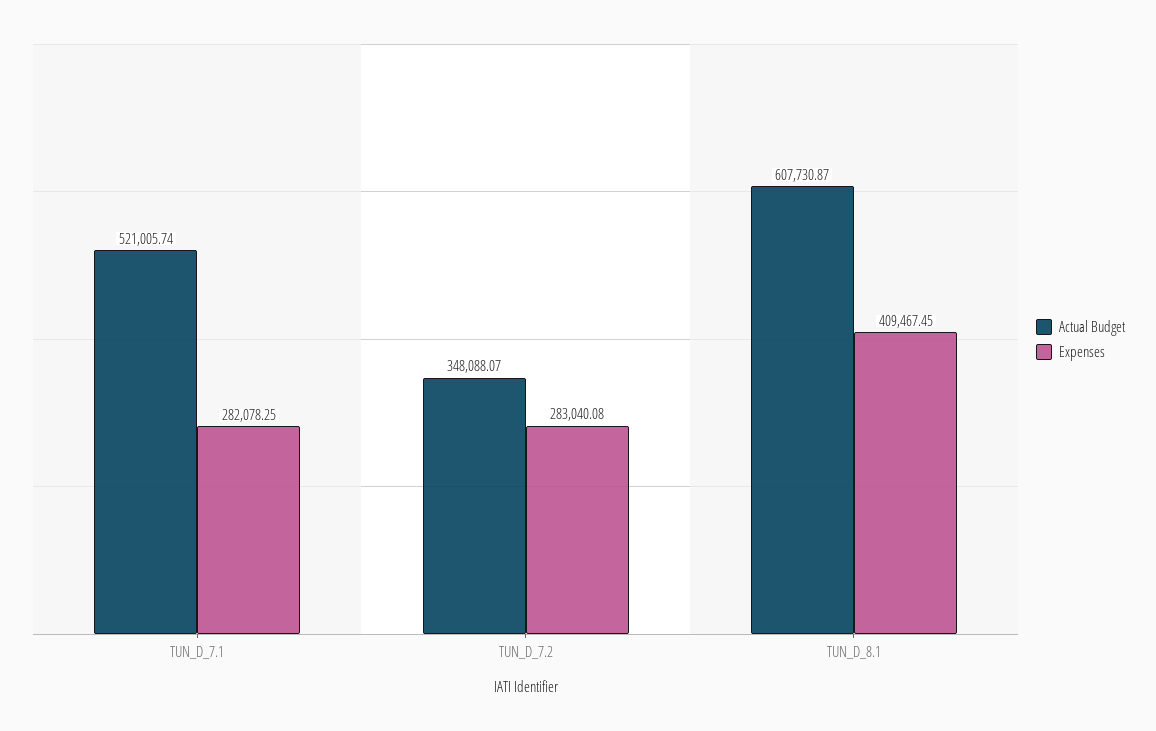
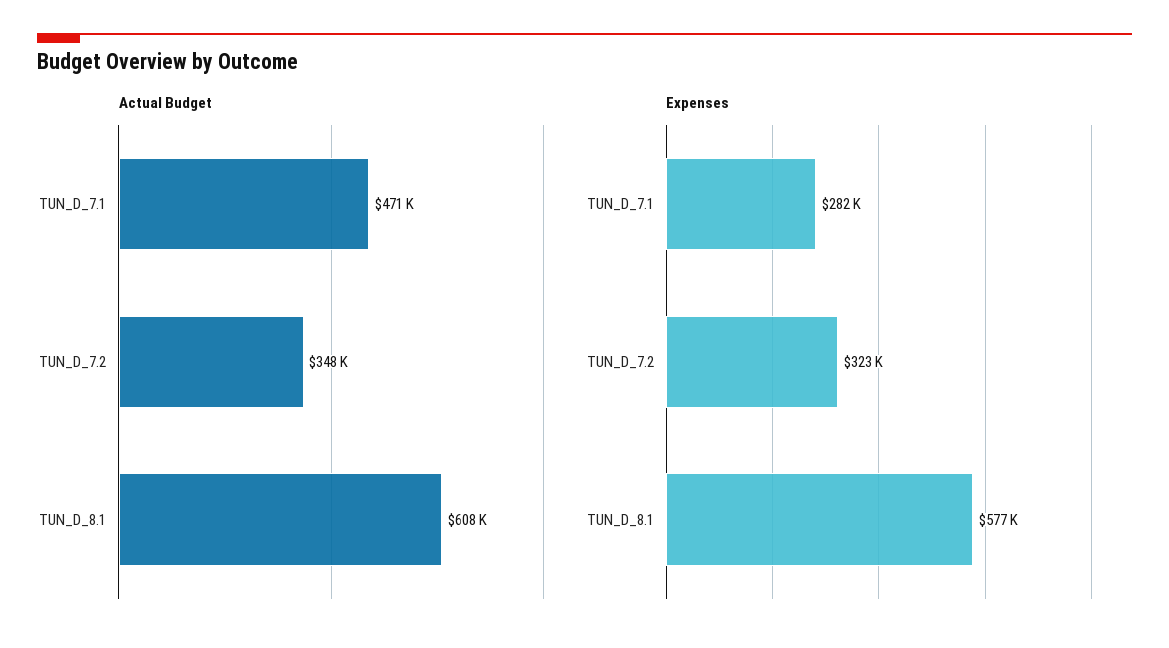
  {
    "Actual Budget": {
-     "TUN_D_7.1": 521005.74,
+     "TUN_D_7.1": 471000,
      "TUN_D_7.2": 348088.07,
      "TUN_D_8.1": 607730.87
    },
    "Expenses": {
      "TUN_D_7.1": 282078.25,
-     "TUN_D_7.2": 283040.08,
+     "TUN_D_7.2": 323000,
-     "TUN_D_8.1": 409467.45
+     "TUN_D_8.1": 577000
    }
  }

